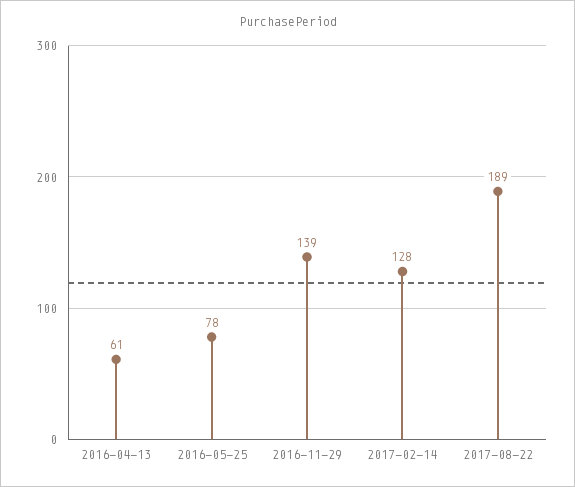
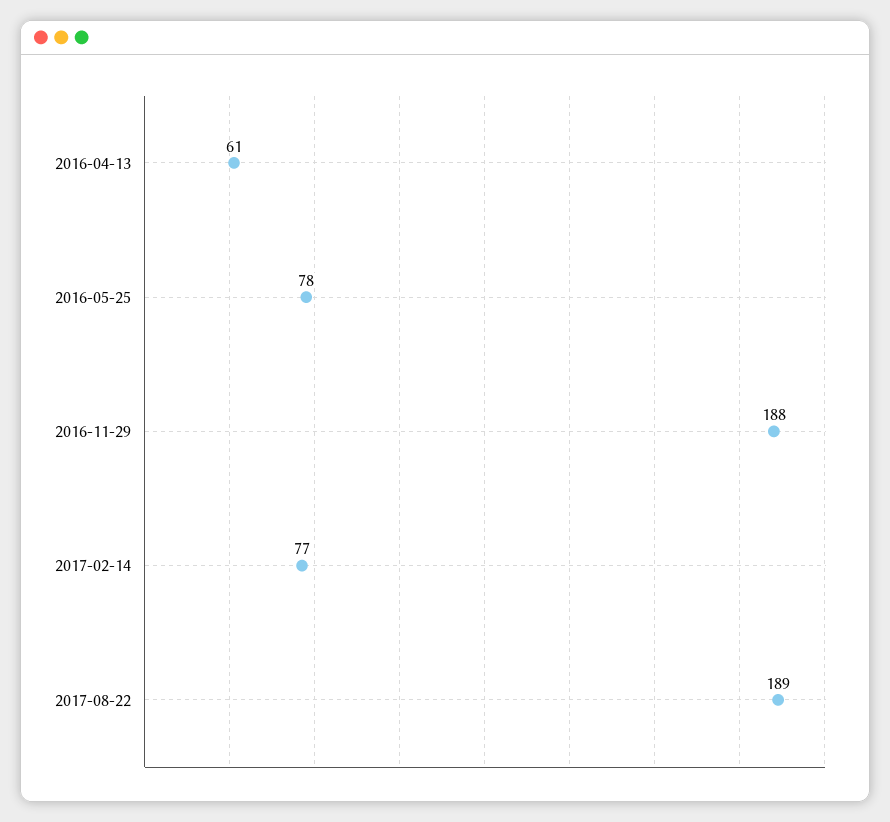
  {
    "2016-04-13": 61,
    "2016-05-25": 78,
-   "2016-11-29": 139,
+   "2016-11-29": 188,
-   "2017-02-14": 128,
+   "2017-02-14": 77,
    "2017-08-22": 189
  }

